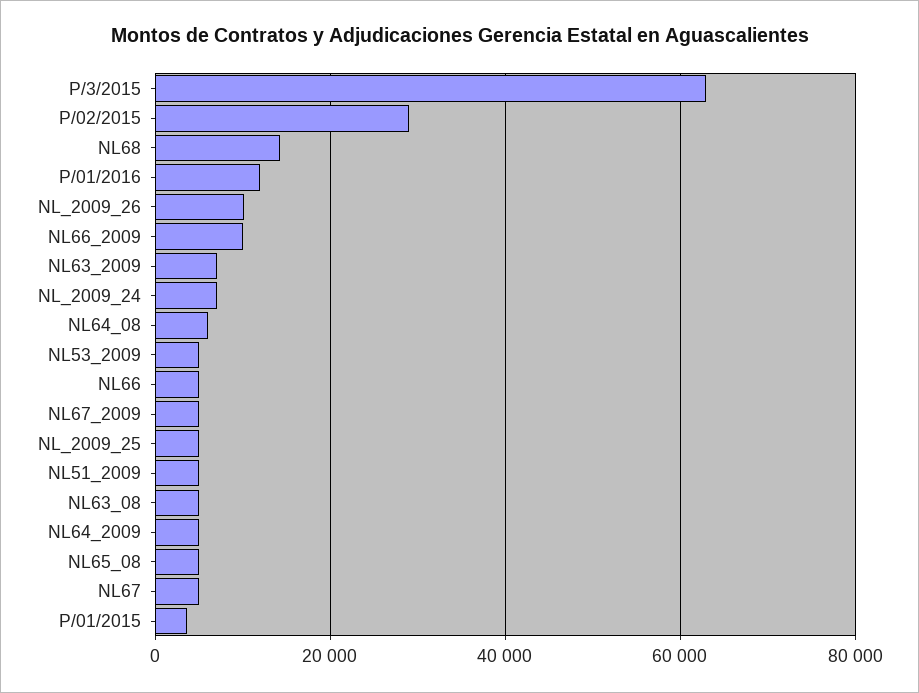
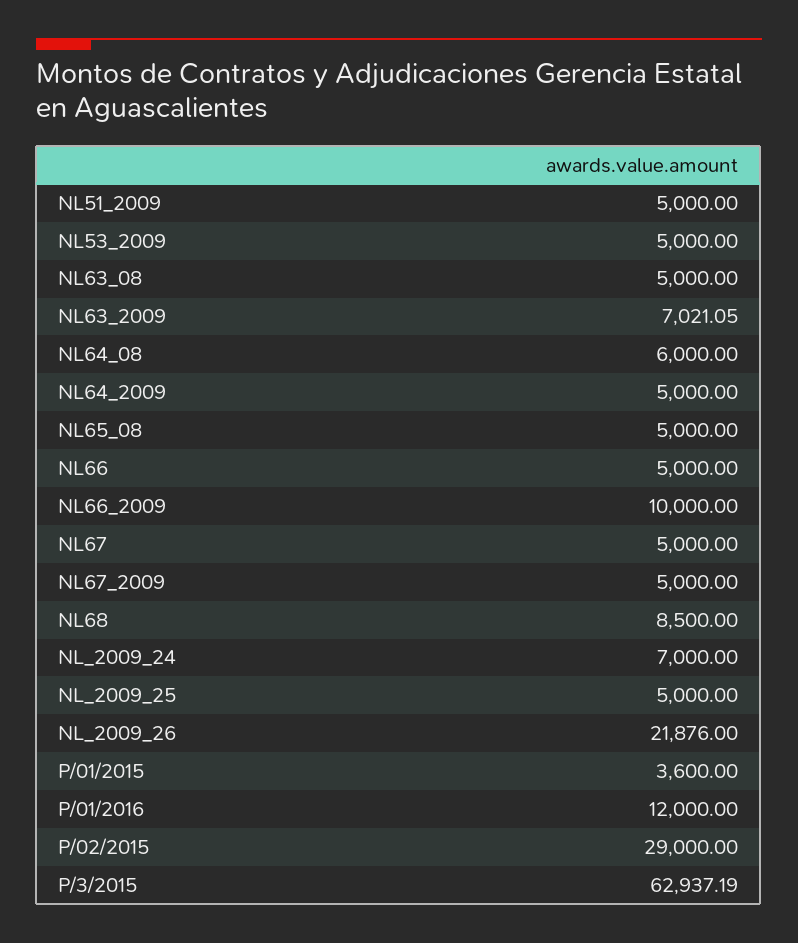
  {
    "P/3/2015": 62937.19,
    "P/02/2015": 29000,
-   "NL68": 14000,
+   "NL68": 8500,
    "P/01/2016": 12000,
-   "NL_2009_26": 10000,
+   "NL_2009_26": 21876,
    "NL66_2009": 10000,
    "NL63_2009": 7021.05,
    "NL_2009_24": 7000,
    "NL64_08": 6000,
    "NL53_2009": 5000,
    "NL66": 5000,
    "NL67_2009": 5000,
    "NL_2009_25": 5000,
    "NL51_2009": 5000,
    "NL63_08": 5000,
    "NL64_2009": 5000,
    "NL65_08": 5000,
    "NL67": 5000,
    "P/01/2015": 3600
  }

